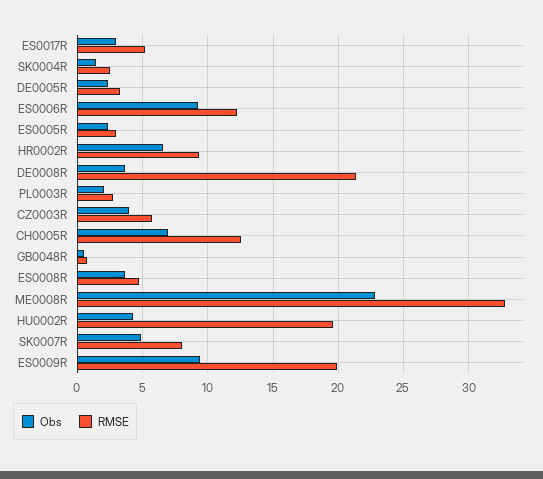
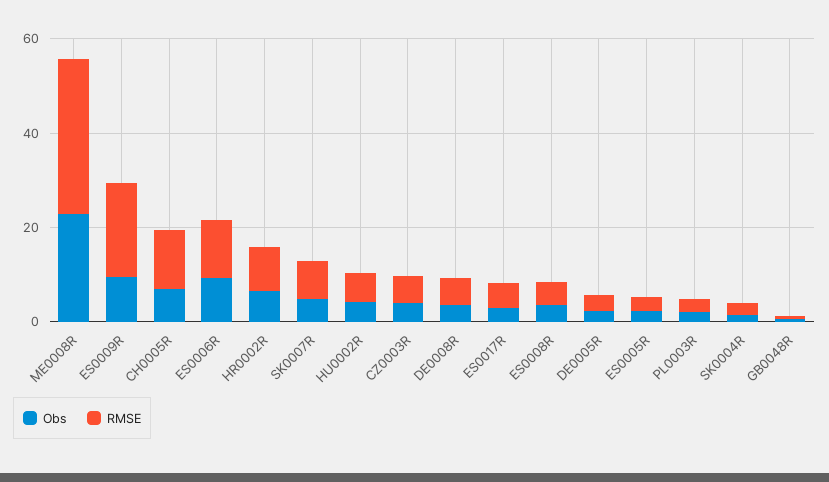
  {
    "Obs": {
      "ES0017R": 3,
      "SK0004R": 1.5,
      "DE0005R": 2.5,
      "ES0006R": 9.5,
      "ES0005R": 2.5,
      "HR0002R": 6.5,
      "DE0008R": 3.5,
      "PL0003R": 2,
      "CZ0003R": 4,
      "CH0005R": 7,
      "GB0048R": 0.5,
      "ES0008R": 3.5,
      "ME0008R": 23,
      "HU0002R": 4,
      "SK0007R": 5,
      "ES0009R": 9.5
    },
    "RMSE": {
      "ES0017R": 5,
      "SK0004R": 2.5,
      "DE0005R": 3.5,
      "ES0006R": 12,
      "ES0005R": 3,
      "HR0002R": 9.5,
-     "DE0008R": 21.5,
+     "DE0008R": 5,
      "PL0003R": 2.5,
      "CZ0003R": 5.5,
      "CH0005R": 12.5,
      "GB0048R": 1,
      "ES0008R": 4.5,
      "ME0008R": 33,
-     "HU0002R": 19.5,
+     "HU0002R": 5,
      "SK0007R": 8,
      "ES0009R": 20
    }
  }

